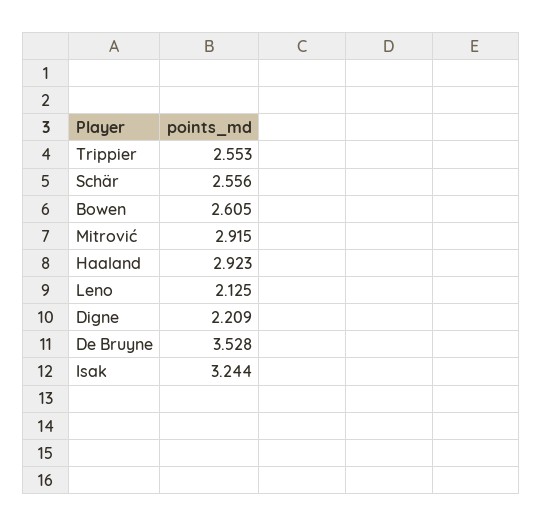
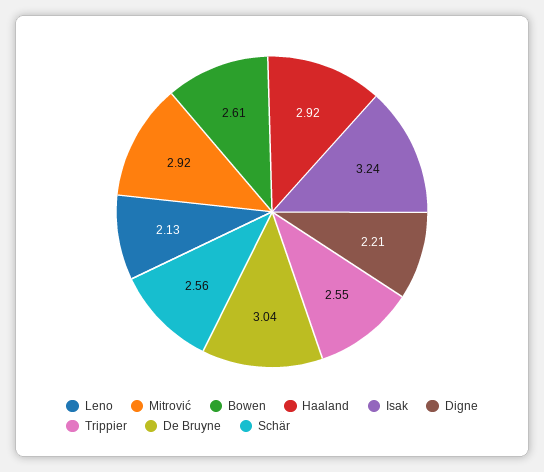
  {
    "Trippier": 2.553,
    "Schär": 2.556,
    "Bowen": 2.605,
    "Mitrović": 2.915,
    "Haaland": 2.923,
    "Leno": 2.125,
    "Digne": 2.209,
-   "De Bruyne": 3.528,
+   "De Bruyne": 3.04,
    "Isak": 3.244
  }

